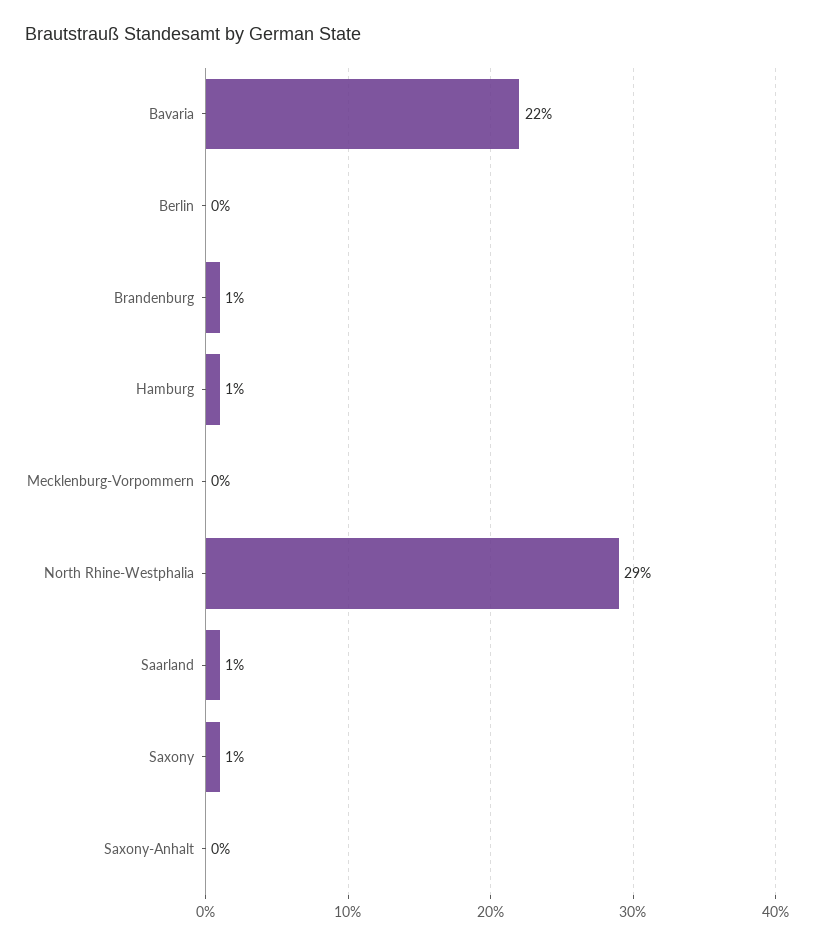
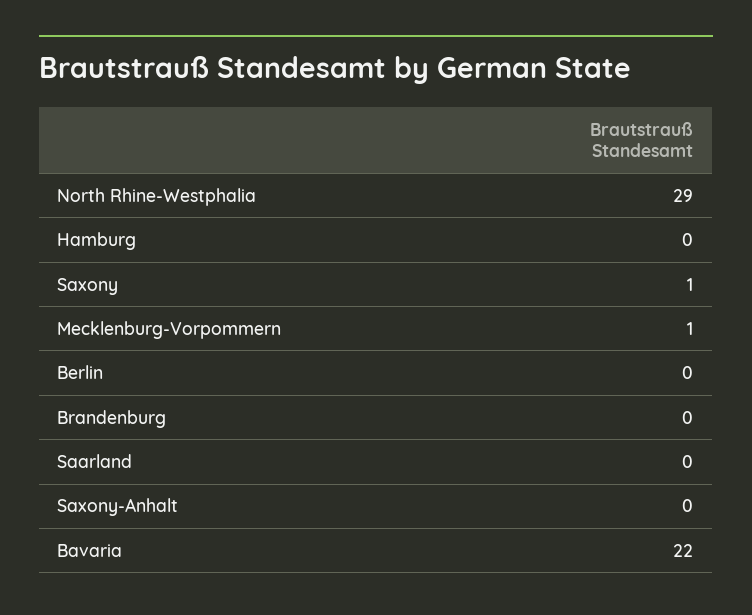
  {
    "Bavaria": 22,
    "Berlin": 0,
-   "Brandenburg": 1,
+   "Brandenburg": 0,
-   "Hamburg": 1,
+   "Hamburg": 0,
-   "Mecklenburg-Vorpommern": 0,
+   "Mecklenburg-Vorpommern": 1,
    "North Rhine-Westphalia": 29,
-   "Saarland": 1,
+   "Saarland": 0,
    "Saxony": 1,
    "Saxony-Anhalt": 0
  }

